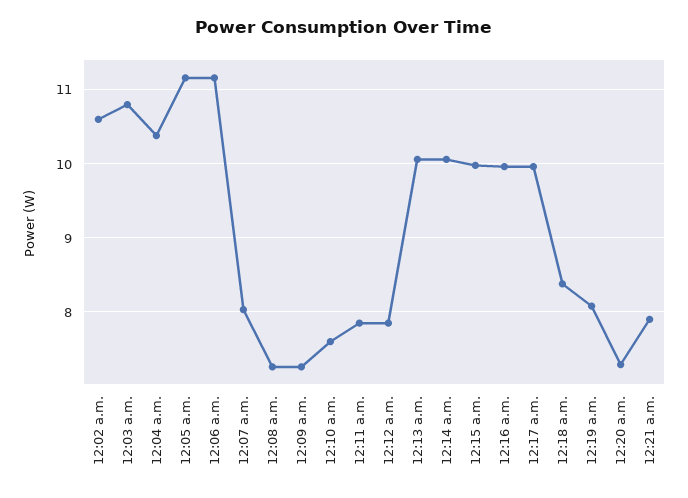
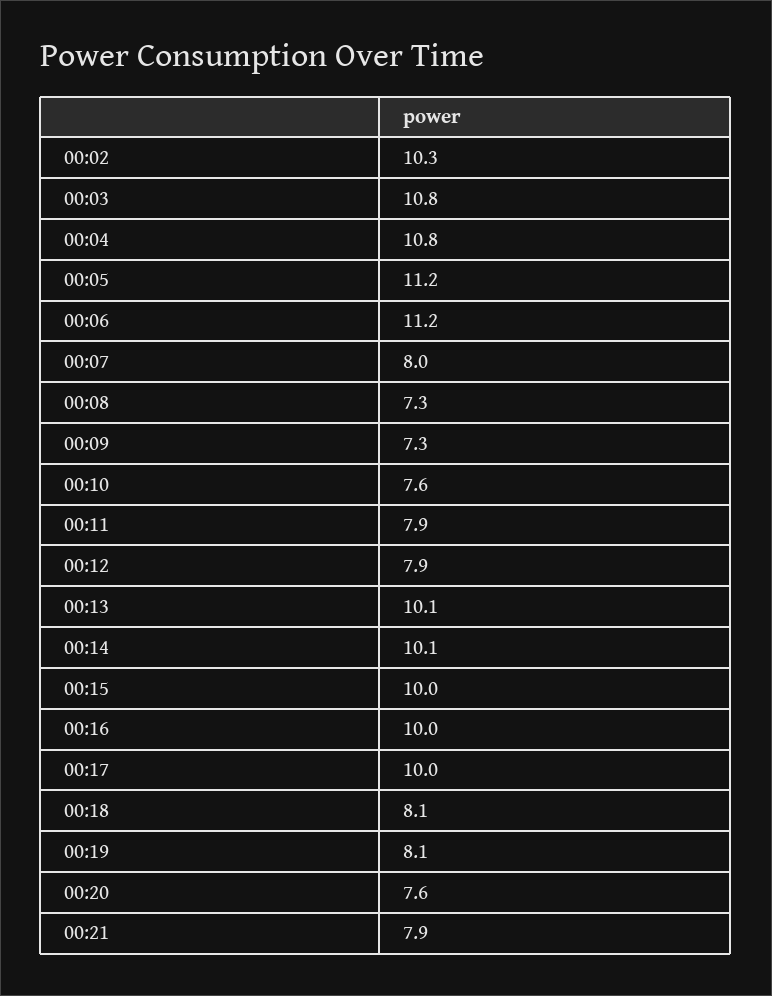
  {
-   "12:02 a.m.": 10.6,
+   "12:02 a.m.": 10.3,
    "12:03 a.m.": 10.8,
-   "12:04 a.m.": 10.4,
+   "12:04 a.m.": 10.8,
    "12:05 a.m.": 11.2,
    "12:06 a.m.": 11.2,
    "12:07 a.m.": 8,
    "12:08 a.m.": 7.3,
    "12:09 a.m.": 7.3,
    "12:10 a.m.": 7.6,
    "12:11 a.m.": 7.9,
    "12:12 a.m.": 7.9,
    "12:13 a.m.": 10.1,
    "12:14 a.m.": 10.1,
    "12:15 a.m.": 10,
    "12:16 a.m.": 10,
    "12:17 a.m.": 10,
-   "12:18 a.m.": 8.4,
+   "12:18 a.m.": 8.1,
    "12:19 a.m.": 8.1,
-   "12:20 a.m.": 7.3,
+   "12:20 a.m.": 7.6,
    "12:21 a.m.": 7.9
  }

